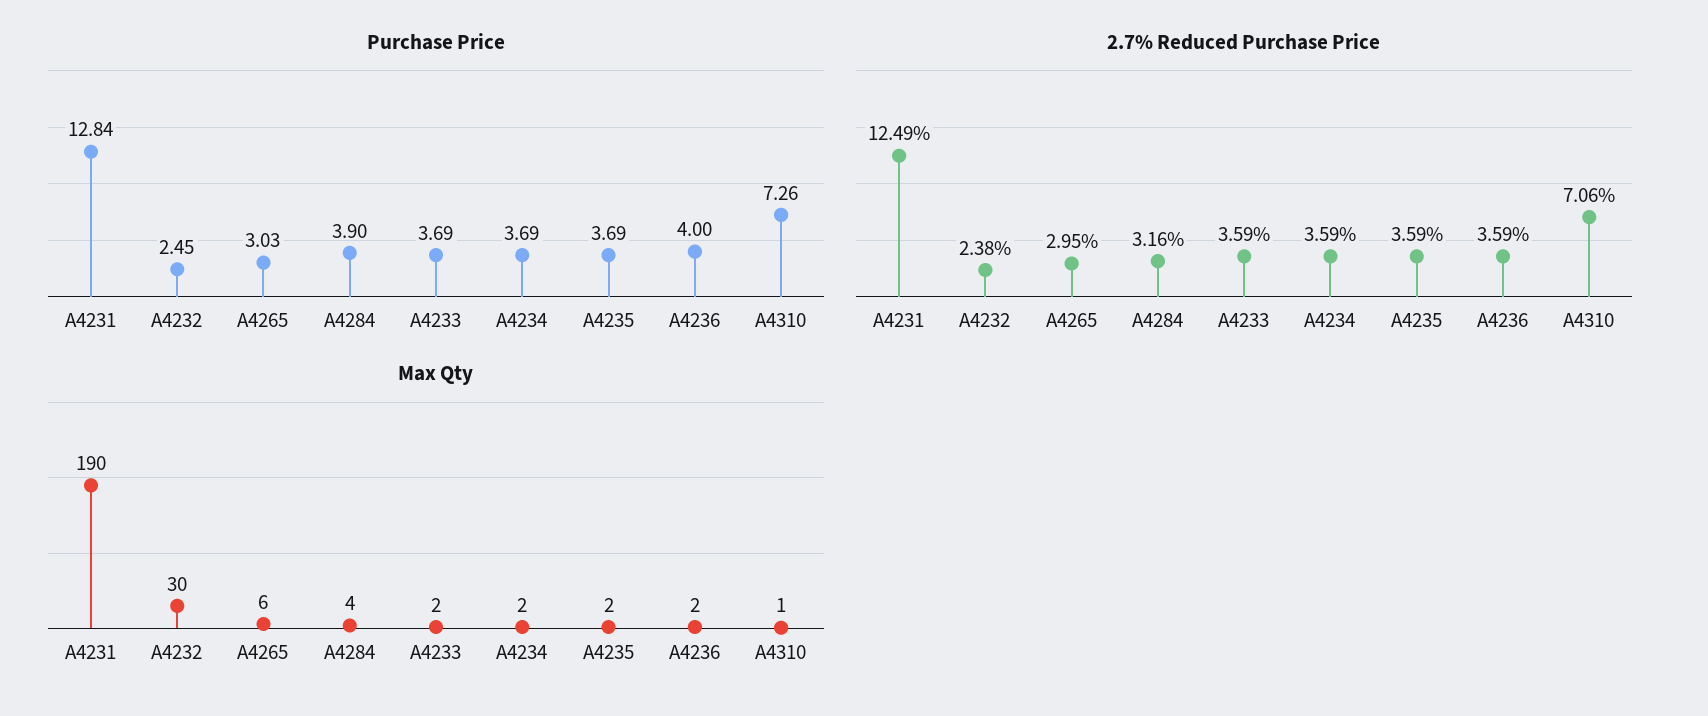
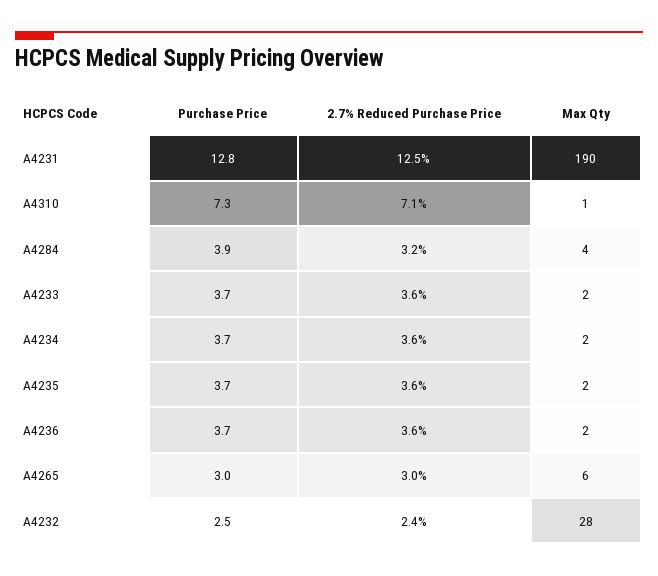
  {
    "Purchase Price": {
      "A4231": 12.84,
      "A4232": 2.45,
      "A4265": 3.03,
      "A4284": 3.9,
      "A4233": 3.69,
      "A4234": 3.69,
      "A4235": 3.69,
-     "A4236": 4,
+     "A4236": 3.7,
      "A4310": 7.26
    },
    "2.7% Reduced Purchase Price": {
      "A4231": 12.49,
      "A4232": 2.38,
      "A4265": 2.95,
      "A4284": 3.16,
      "A4233": 3.59,
      "A4234": 3.59,
      "A4235": 3.59,
      "A4236": 3.59,
      "A4310": 7.06
    },
    "Max Qty": {
      "A4231": 190,
-     "A4232": 30,
+     "A4232": 28,
      "A4265": 6,
      "A4284": 4,
      "A4233": 2,
      "A4234": 2,
      "A4235": 2,
      "A4236": 2,
      "A4310": 1
    }
  }

